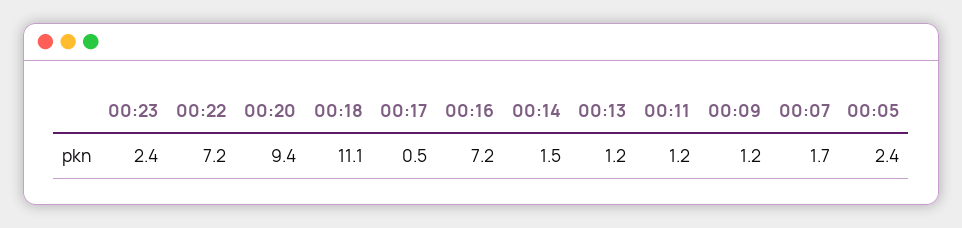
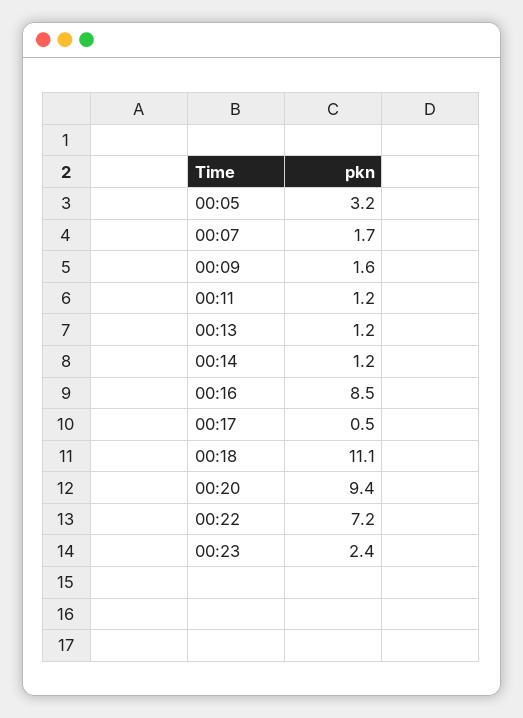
  {
    "00:23": 2.4,
    "00:22": 7.2,
    "00:20": 9.4,
    "00:18": 11.1,
    "00:17": 0.5,
-   "00:16": 7.2,
+   "00:16": 8.5,
-   "00:14": 1.5,
+   "00:14": 1.2,
    "00:13": 1.2,
    "00:11": 1.2,
-   "00:09": 1.2,
+   "00:09": 1.6,
    "00:07": 1.7,
-   "00:05": 2.4
+   "00:05": 3.2
  }

